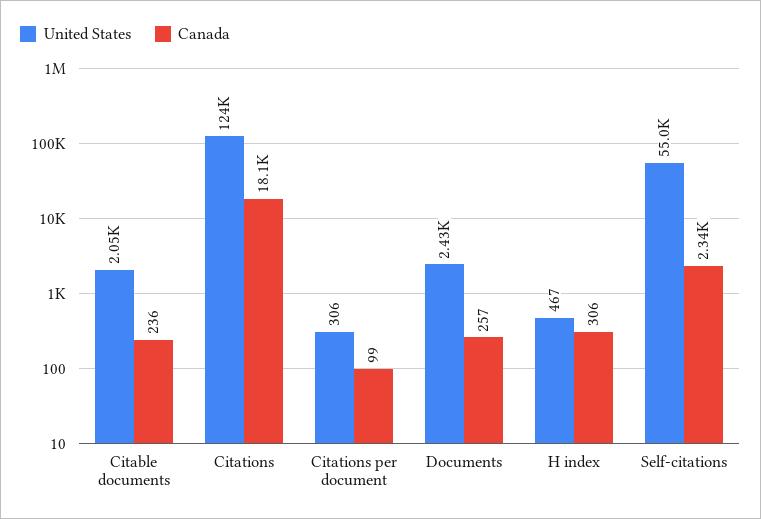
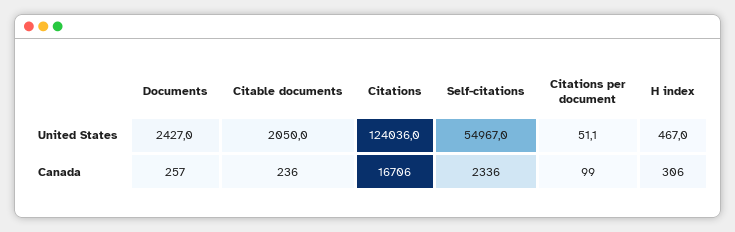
  {
    "United States": {
      "Citable documents": 2050,
      "Citations": 124036,
-     "Citations per document": 306,
+     "Citations per document": 51.1,
      "Documents": 2427,
      "H index": 467,
      "Self-citations": 54967
    },
    "Canada": {
      "Citable documents": 236,
-     "Citations": 18100,
+     "Citations": 16706,
      "Citations per document": 99,
      "Documents": 257,
      "H index": 306,
      "Self-citations": 2336
    }
  }

